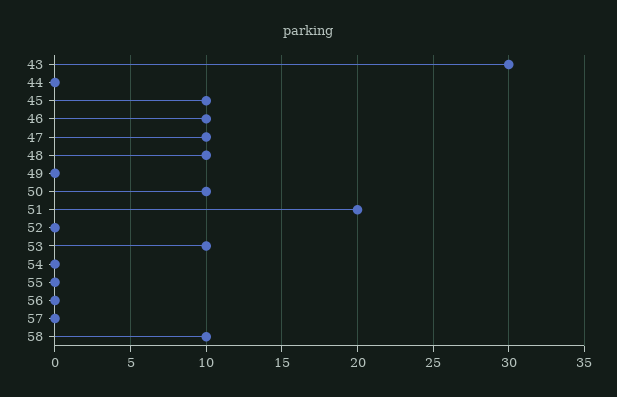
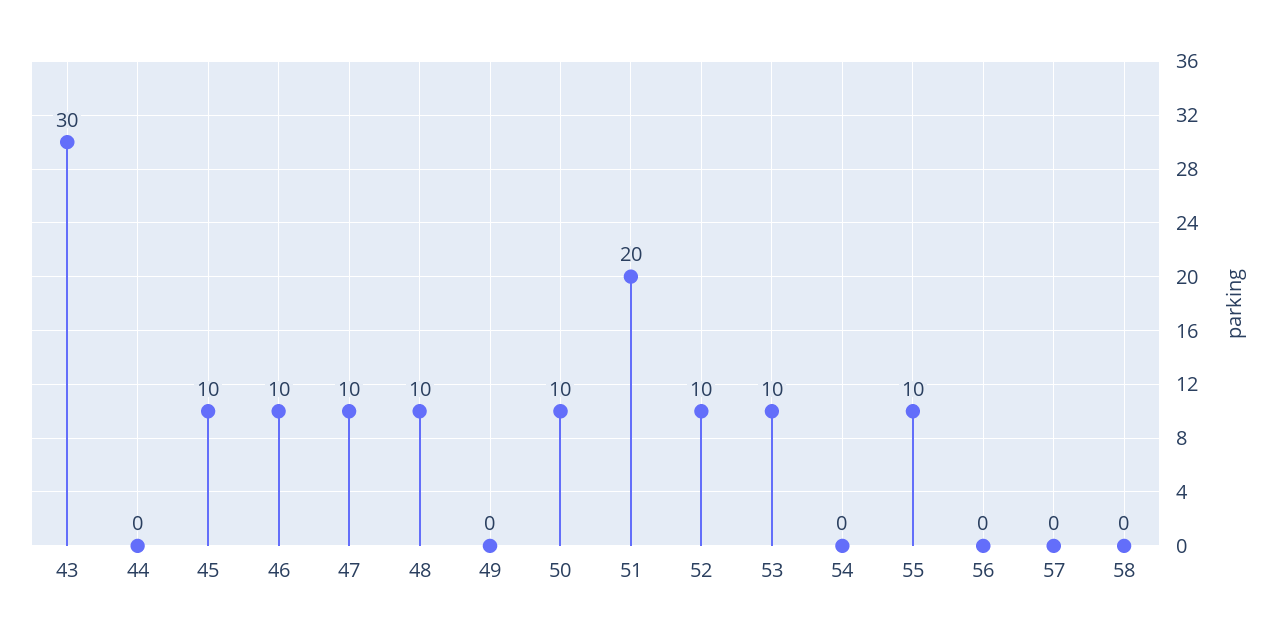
  {
    "43": 30,
    "44": 0,
    "45": 10,
    "46": 10,
    "47": 10,
    "48": 10,
    "49": 0,
    "50": 10,
    "51": 20,
-   "52": 0,
+   "52": 10,
    "53": 10,
    "54": 0,
-   "55": 0,
+   "55": 10,
    "56": 0,
    "57": 0,
-   "58": 10
+   "58": 0
  }

